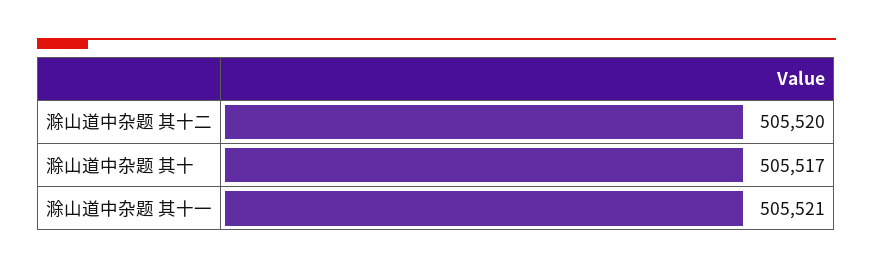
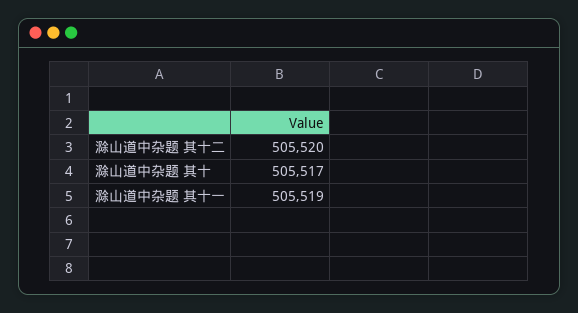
  {
    "滁山道中杂题 其十二": 505520,
    "滁山道中杂题 其十": 505517,
-   "滁山道中杂题 其十一": 505521
+   "滁山道中杂题 其十一": 505519
  }

